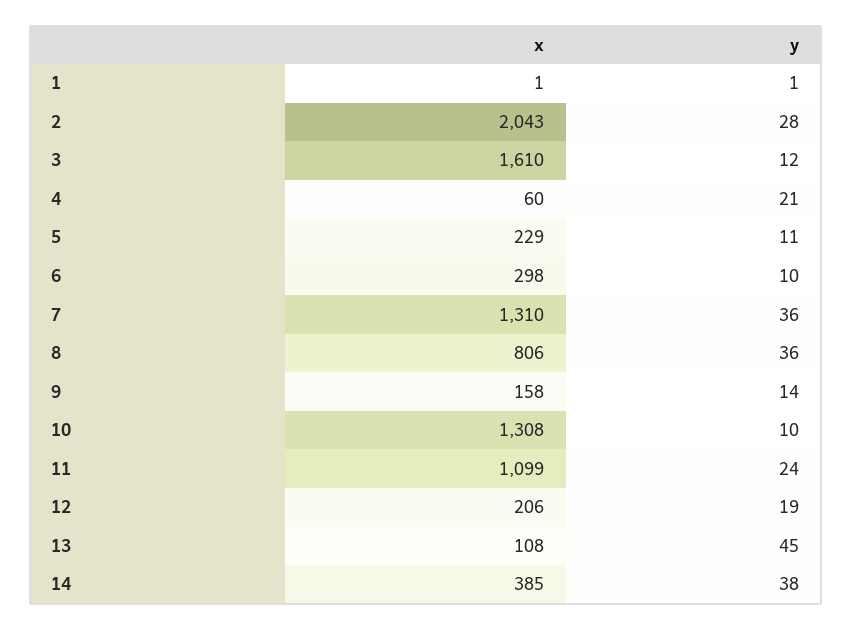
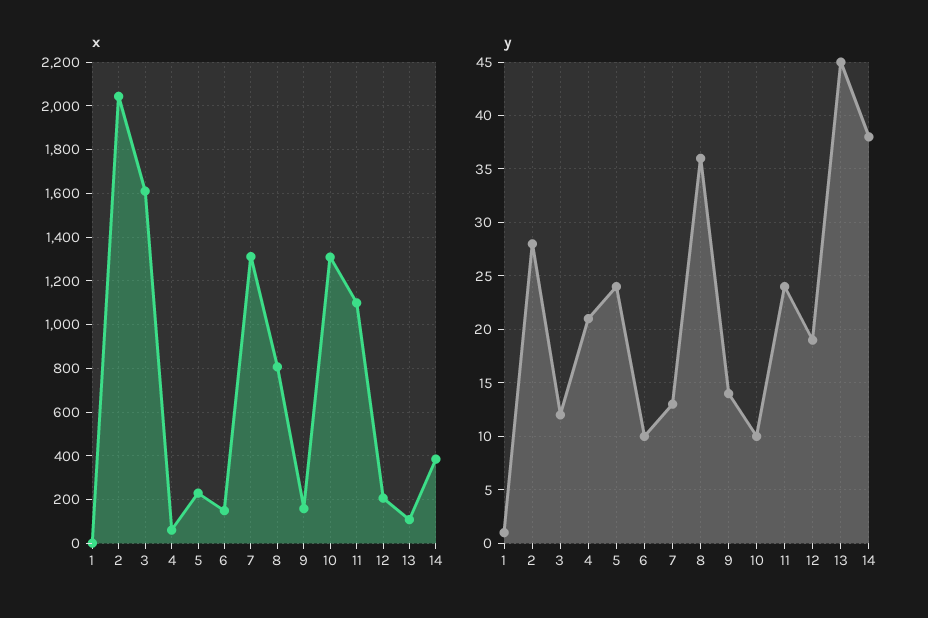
  {
    "x": {
      "1": 1,
      "2": 2043,
      "3": 1610,
      "4": 60,
      "5": 229,
-     "6": 298,
+     "6": 150,
      "7": 1310,
      "8": 806,
      "9": 158,
      "10": 1308,
      "11": 1099,
      "12": 206,
      "13": 108,
      "14": 385
    },
    "y": {
      "1": 1,
      "2": 28,
      "3": 12,
      "4": 21,
-     "5": 11,
+     "5": 24,
      "6": 10,
-     "7": 36,
+     "7": 13,
      "8": 36,
      "9": 14,
      "10": 10,
      "11": 24,
      "12": 19,
      "13": 45,
      "14": 38
    }
  }

